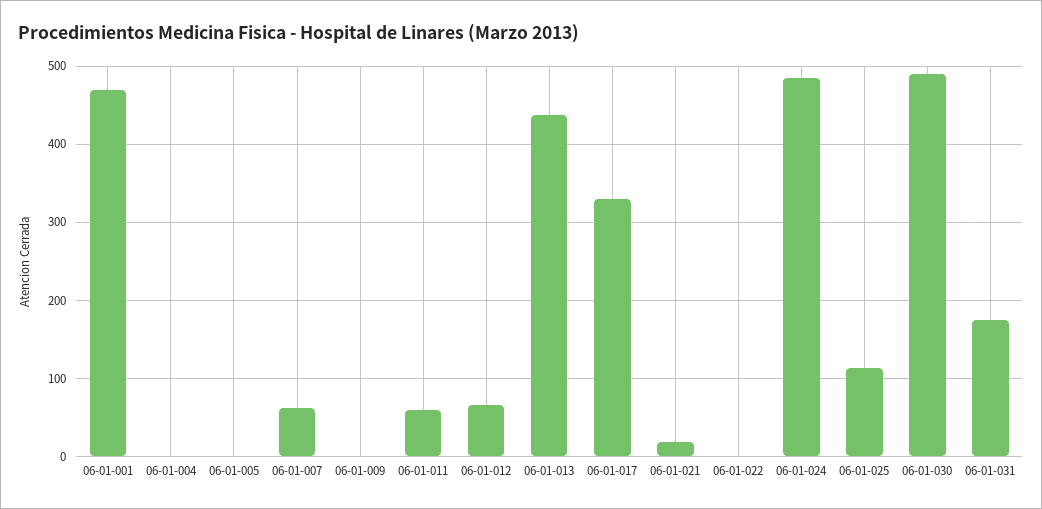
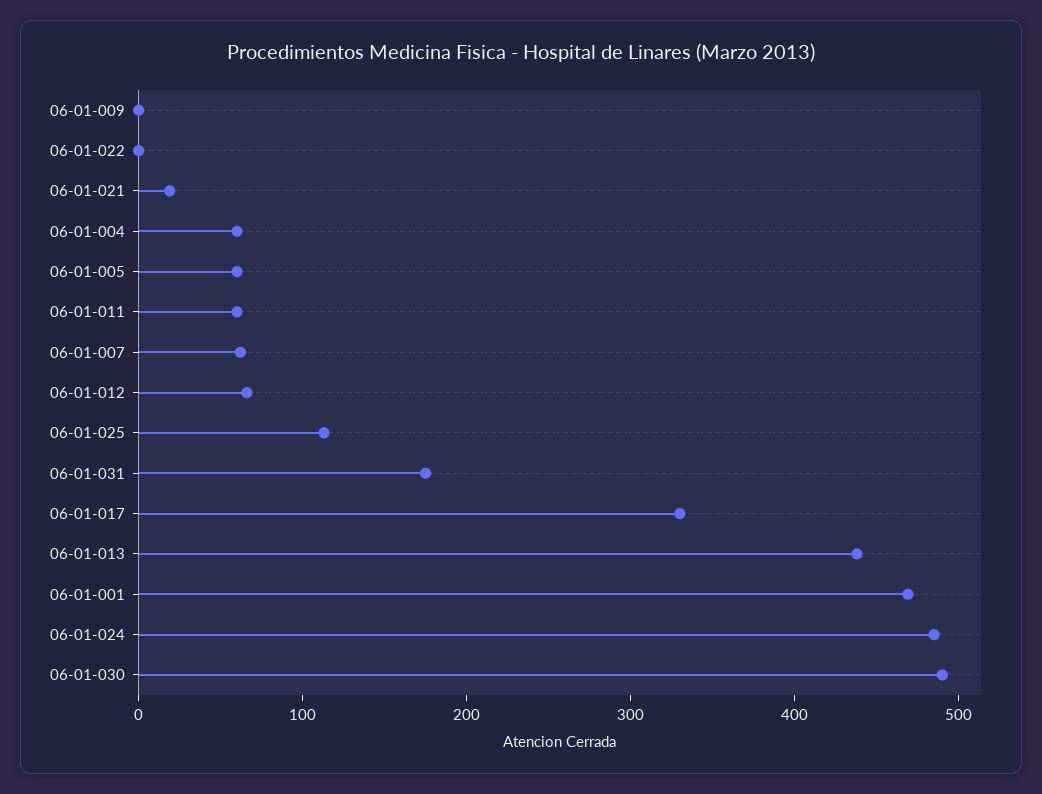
  {
    "06-01-001": 470,
-   "06-01-004": 0,
+   "06-01-004": 60,
-   "06-01-005": 0,
+   "06-01-005": 60,
    "06-01-007": 60,
    "06-01-009": 0,
    "06-01-011": 60,
    "06-01-012": 70,
    "06-01-013": 440,
    "06-01-017": 330,
    "06-01-021": 20,
    "06-01-022": 0,
    "06-01-024": 490,
    "06-01-025": 110,
    "06-01-030": 490,
    "06-01-031": 180
  }

